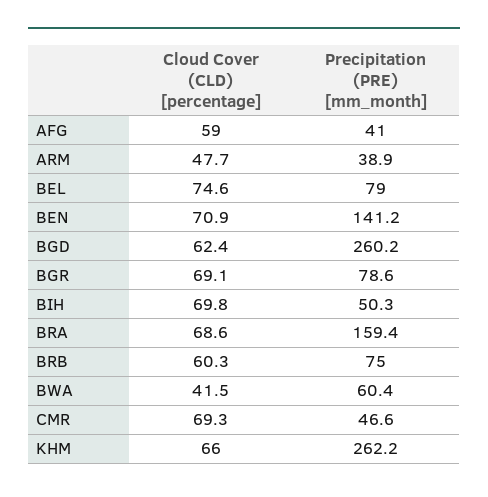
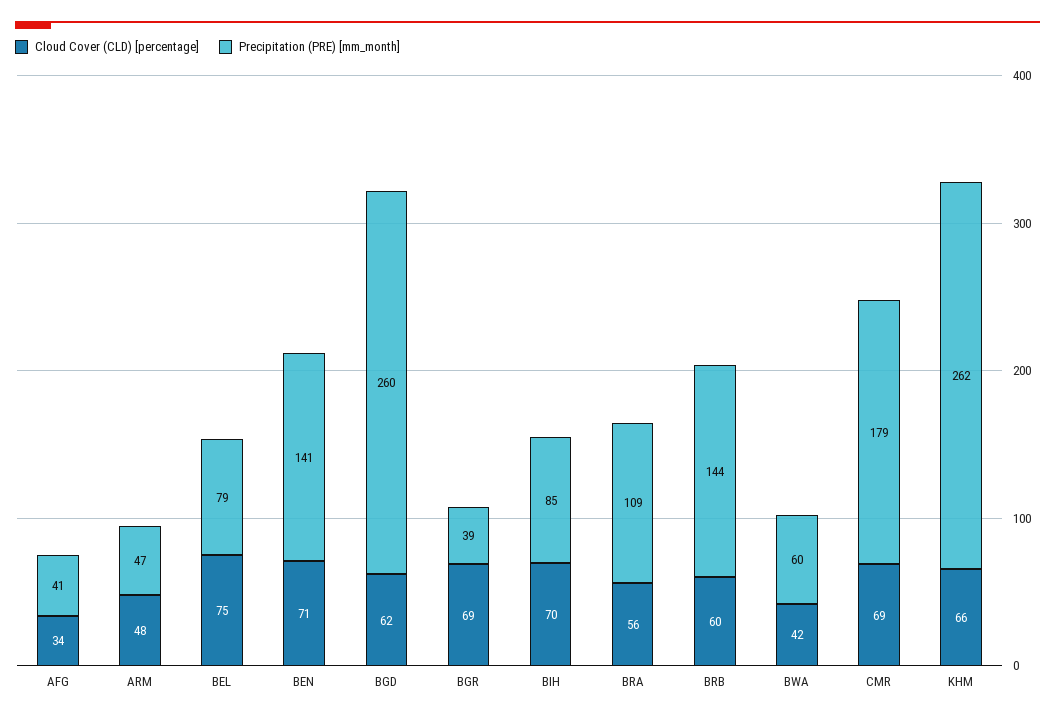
  {
    "Cloud Cover (CLD) [percentage]": {
-     "AFG": 59,
+     "AFG": 34,
      "ARM": 47.7,
      "BEL": 74.6,
      "BEN": 70.9,
      "BGD": 62.4,
      "BGR": 69.1,
      "BIH": 69.8,
-     "BRA": 68.6,
+     "BRA": 56,
      "BRB": 60.3,
      "BWA": 41.5,
      "CMR": 69.3,
      "KHM": 66
    },
    "Precipitation (PRE) [mm_month]": {
      "AFG": 41,
-     "ARM": 38.9,
+     "ARM": 47,
      "BEL": 79,
      "BEN": 141.2,
      "BGD": 260.2,
-     "BGR": 78.6,
+     "BGR": 39,
-     "BIH": 50.3,
+     "BIH": 85,
-     "BRA": 159.4,
+     "BRA": 109,
-     "BRB": 75,
+     "BRB": 144,
      "BWA": 60.4,
-     "CMR": 46.6,
+     "CMR": 179,
      "KHM": 262.2
    }
  }

